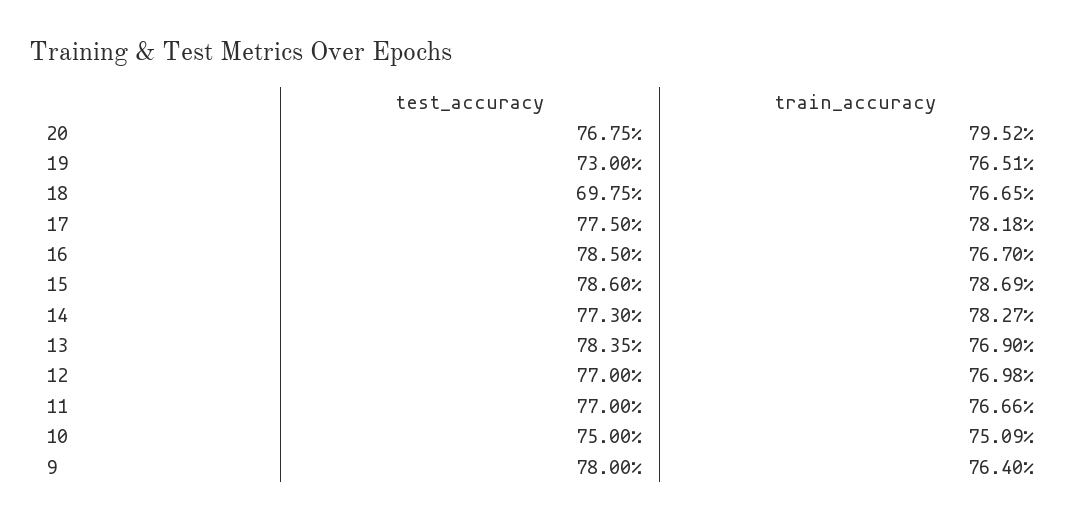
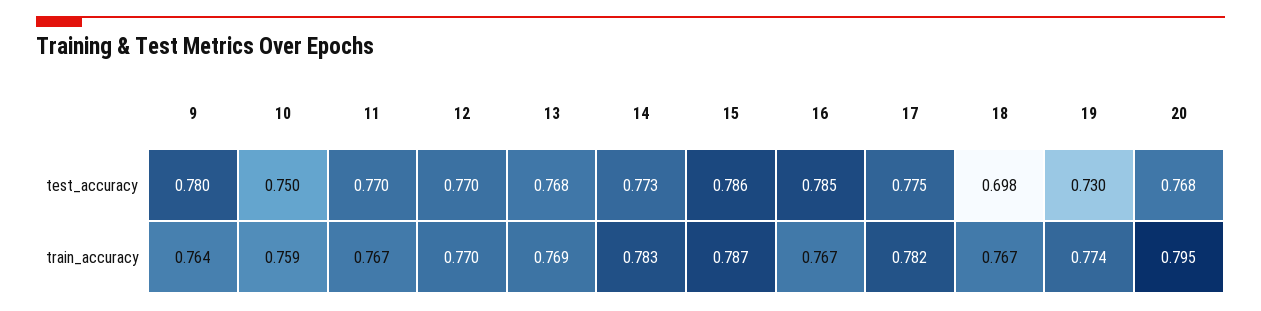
  {
    "test_accuracy": {
      "20": 0.7675,
      "19": 0.73,
      "18": 0.6975,
      "17": 0.775,
      "16": 0.785,
      "15": 0.786,
      "14": 0.773,
-     "13": 0.7835,
+     "13": 0.768,
      "12": 0.77,
      "11": 0.77,
      "10": 0.75,
      "9": 0.78
    },
    "train_accuracy": {
      "20": 0.7952,
-     "19": 0.7651,
+     "19": 0.774,
      "18": 0.7665,
      "17": 0.7818,
      "16": 0.767,
      "15": 0.7869,
      "14": 0.7827,
      "13": 0.769,
      "12": 0.7698,
      "11": 0.7666,
-     "10": 0.7509,
+     "10": 0.759,
      "9": 0.764
    }
  }

